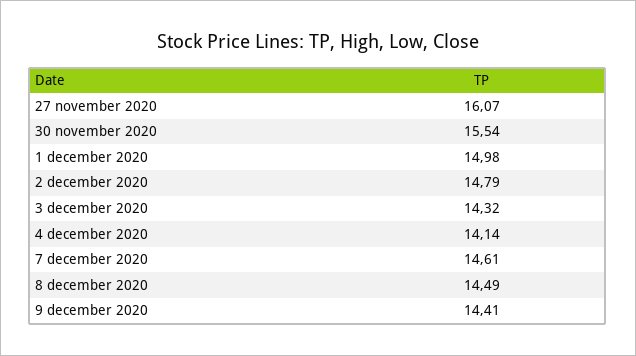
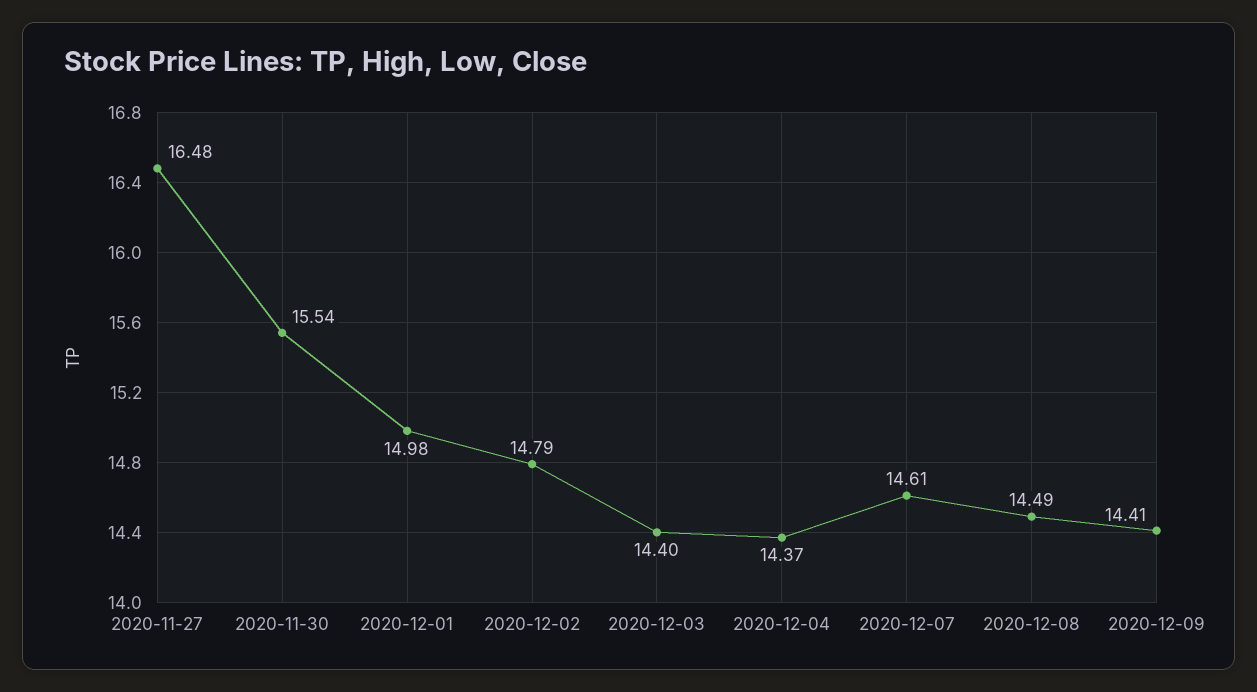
  {
-   "27 november 2020": 16.07,
+   "27 november 2020": 16.48,
    "30 november 2020": 15.54,
    "1 december 2020": 14.98,
    "2 december 2020": 14.79,
-   "3 december 2020": 14.32,
+   "3 december 2020": 14.4,
-   "4 december 2020": 14.14,
+   "4 december 2020": 14.37,
    "7 december 2020": 14.61,
    "8 december 2020": 14.49,
    "9 december 2020": 14.41
  }

